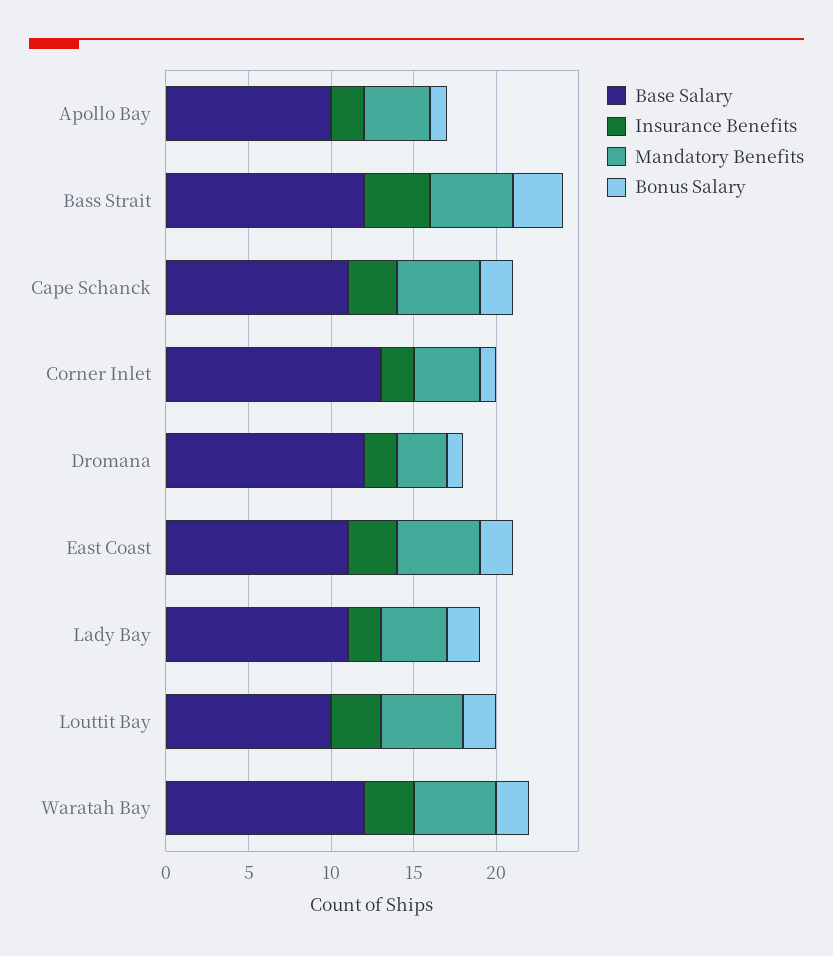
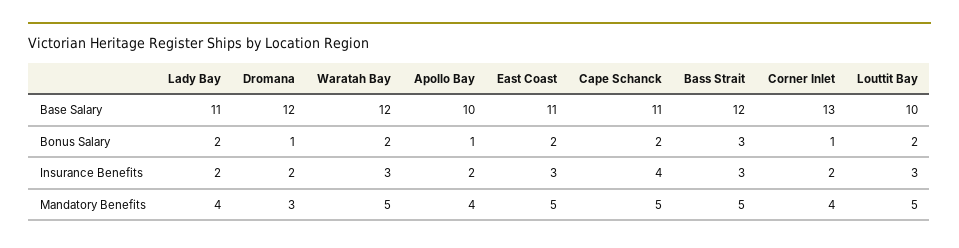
  {
    "Base Salary": {
      "Apollo Bay": 10,
      "Bass Strait": 12,
      "Cape Schanck": 11,
      "Corner Inlet": 13,
      "Dromana": 12,
      "East Coast": 11,
      "Lady Bay": 11,
      "Louttit Bay": 10,
      "Waratah Bay": 12
    },
    "Insurance Benefits": {
      "Apollo Bay": 2,
-     "Bass Strait": 4,
+     "Bass Strait": 3,
-     "Cape Schanck": 3,
+     "Cape Schanck": 4,
      "Corner Inlet": 2,
      "Dromana": 2,
      "East Coast": 3,
      "Lady Bay": 2,
      "Louttit Bay": 3,
      "Waratah Bay": 3
    },
    "Mandatory Benefits": {
      "Apollo Bay": 4,
      "Bass Strait": 5,
      "Cape Schanck": 5,
      "Corner Inlet": 4,
      "Dromana": 3,
      "East Coast": 5,
      "Lady Bay": 4,
      "Louttit Bay": 5,
      "Waratah Bay": 5
    },
    "Bonus Salary": {
      "Apollo Bay": 1,
      "Bass Strait": 3,
      "Cape Schanck": 2,
      "Corner Inlet": 1,
      "Dromana": 1,
      "East Coast": 2,
      "Lady Bay": 2,
      "Louttit Bay": 2,
      "Waratah Bay": 2
    }
  }

